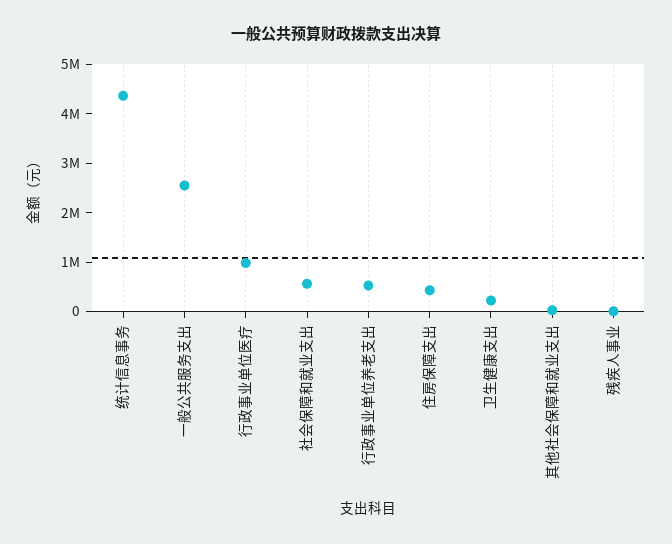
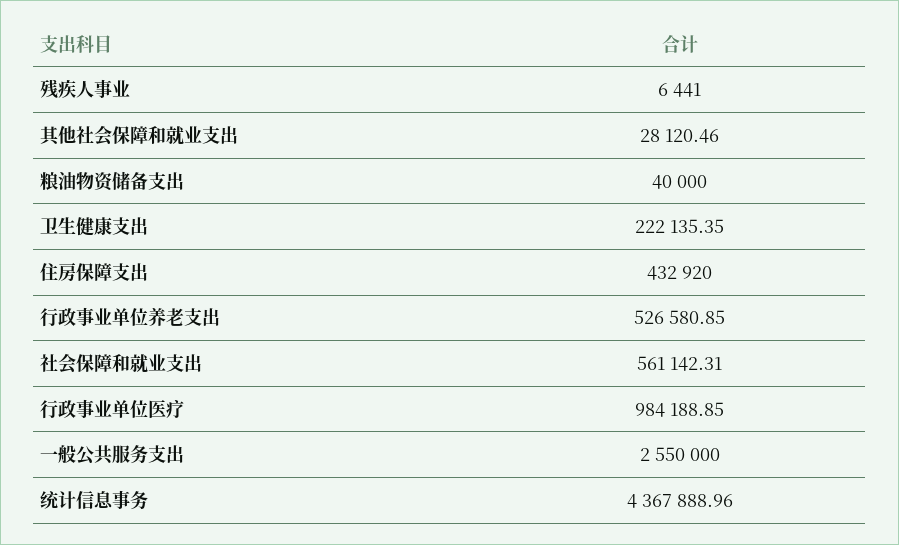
  {
    "统计信息事务": 4367888.96,
    "一般公共服务支出": 2550000,
    "行政事业单位医疗": 984188.85,
    "社会保障和就业支出": 561142.31,
    "行政事业单位养老支出": 526580.85,
    "住房保障支出": 432920,
    "卫生健康支出": 222135.35,
    "其他社会保障和就业支出": 28120.46,
-   "残疾人事业": 6441
+   "残疾人事业": 6441,
+   "粮油物资储备支出": 40000
  }

